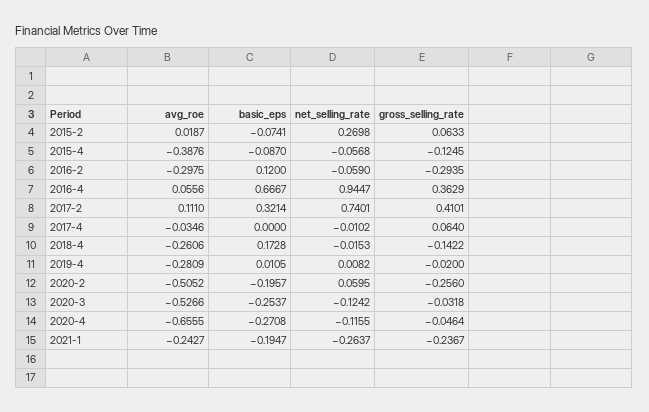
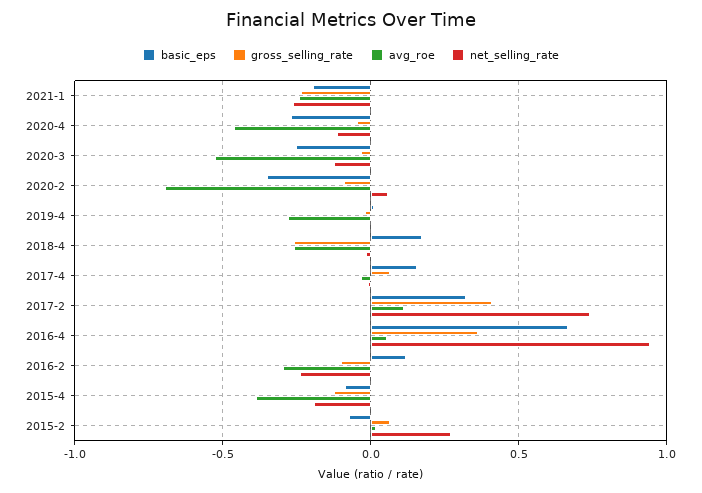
  {
    "avg_roe": {
      "2015-2": 0.0187,
      "2015-4": -0.3876,
      "2016-2": -0.2975,
      "2016-4": 0.0556,
      "2017-2": 0.111,
      "2017-4": -0.0346,
      "2018-4": -0.2606,
      "2019-4": -0.2809,
-     "2020-2": -0.5052,
+     "2020-2": -0.7,
      "2020-3": -0.5266,
-     "2020-4": -0.6555,
+     "2020-4": -0.45,
      "2021-1": -0.2427
    },
    "basic_eps": {
      "2015-2": -0.0741,
      "2015-4": -0.087,
      "2016-2": 0.12,
      "2016-4": 0.6667,
      "2017-2": 0.3214,
-     "2017-4": 0,
+     "2017-4": 0.15,
      "2018-4": 0.1728,
      "2019-4": 0.0105,
-     "2020-2": -0.1957,
+     "2020-2": -0.35,
      "2020-3": -0.2537,
      "2020-4": -0.2708,
      "2021-1": -0.1947
    },
    "net_selling_rate": {
      "2015-2": 0.2698,
-     "2015-4": -0.0568,
+     "2015-4": -0.2,
-     "2016-2": -0.059,
+     "2016-2": -0.25,
      "2016-4": 0.9447,
      "2017-2": 0.7401,
      "2017-4": -0.0102,
      "2018-4": -0.0153,
      "2019-4": 0.0082,
      "2020-2": 0.0595,
      "2020-3": -0.1242,
      "2020-4": -0.1155,
      "2021-1": -0.2637
    },
    "gross_selling_rate": {
      "2015-2": 0.0633,
      "2015-4": -0.1245,
-     "2016-2": -0.2935,
+     "2016-2": -0.1,
      "2016-4": 0.3629,
      "2017-2": 0.4101,
      "2017-4": 0.064,
-     "2018-4": -0.1422,
+     "2018-4": -0.25,
      "2019-4": -0.02,
-     "2020-2": -0.256,
+     "2020-2": -0.1,
      "2020-3": -0.0318,
      "2020-4": -0.0464,
      "2021-1": -0.2367
    }
  }

